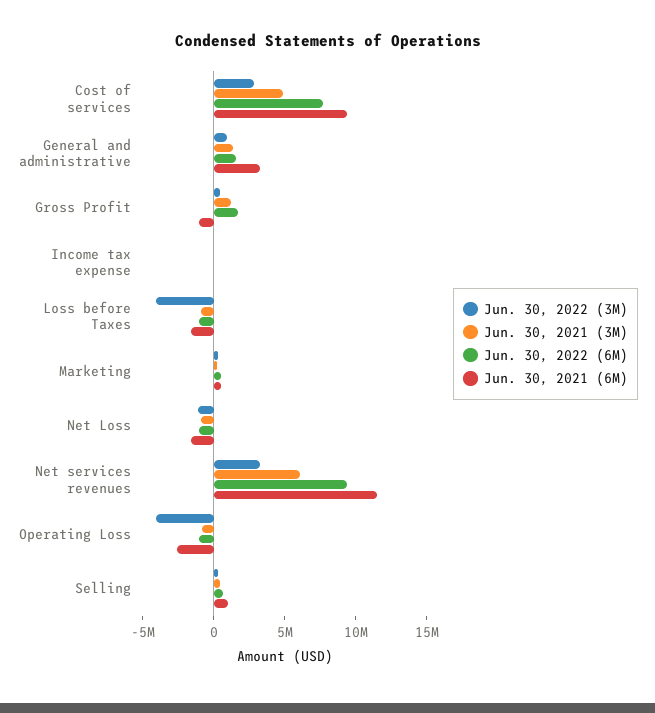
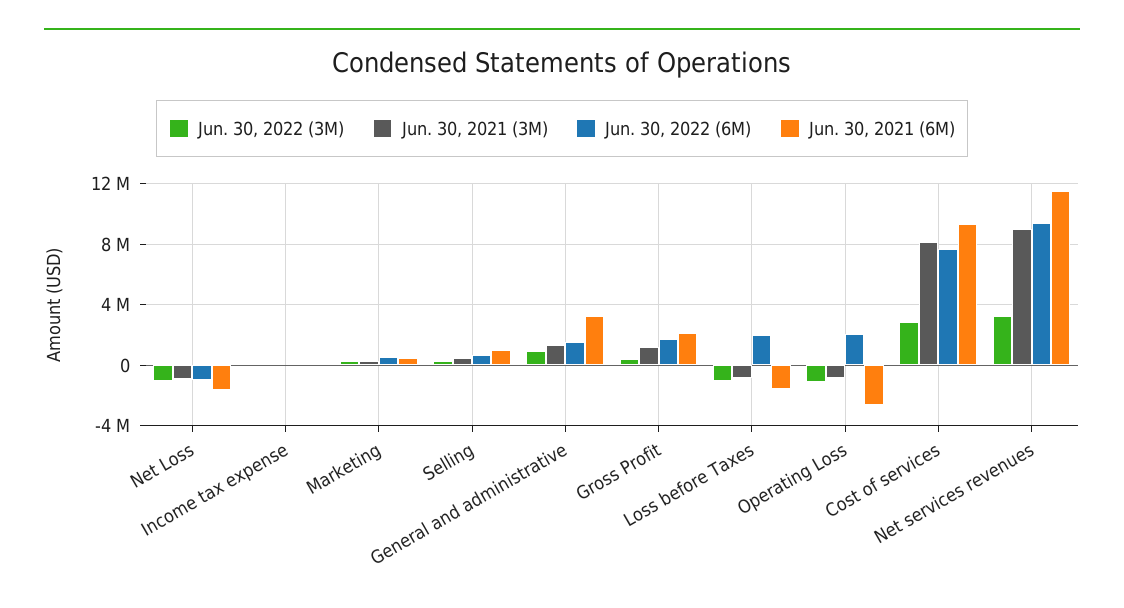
  {
    "Jun. 30, 2022 (3M)": {
      "Cost of services": 3000000,
      "General and administrative": 1000000,
      "Gross Profit": 500000,
      "Income tax expense": 0,
-     "Loss before Taxes": -4000000,
+     "Loss before Taxes": -1000000,
      "Marketing": 500000,
      "Net Loss": -1000000,
      "Net services revenues": 3500000,
-     "Operating Loss": -4000000,
+     "Operating Loss": -1000000,
      "Selling": 500000
    },
    "Jun. 30, 2021 (3M)": {
-     "Cost of services": 5000000,
+     "Cost of services": 8000000,
      "General and administrative": 1500000,
      "Gross Profit": 1000000,
      "Income tax expense": 0,
      "Loss before Taxes": -1000000,
      "Marketing": 500000,
      "Net Loss": -1000000,
-     "Net services revenues": 6000000,
+     "Net services revenues": 9000000,
      "Operating Loss": -1000000,
      "Selling": 500000
    },
    "Jun. 30, 2022 (6M)": {
      "Cost of services": 7500000,
      "General and administrative": 1500000,
      "Gross Profit": 1500000,
      "Income tax expense": 0,
-     "Loss before Taxes": -1000000,
+     "Loss before Taxes": 2000000,
      "Marketing": 500000,
      "Net Loss": -1000000,
      "Net services revenues": 9500000,
-     "Operating Loss": -1000000,
+     "Operating Loss": 2000000,
      "Selling": 500000
    },
    "Jun. 30, 2021 (6M)": {
      "Cost of services": 9500000,
      "General and administrative": 3500000,
-     "Gross Profit": -1000000,
+     "Gross Profit": 2000000,
      "Income tax expense": 0,
      "Loss before Taxes": -1500000,
      "Marketing": 500000,
      "Net Loss": -1500000,
      "Net services revenues": 11500000,
      "Operating Loss": -2500000,
      "Selling": 1000000
    }
  }

